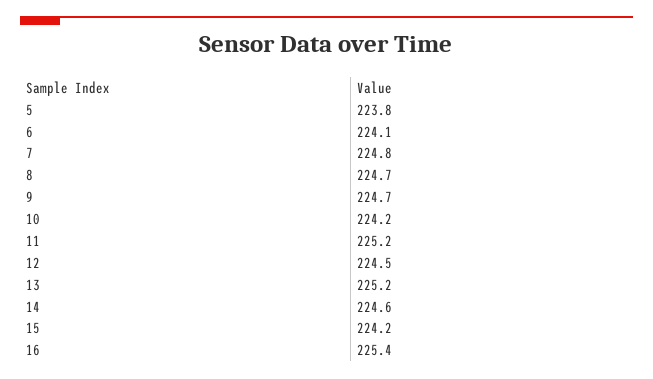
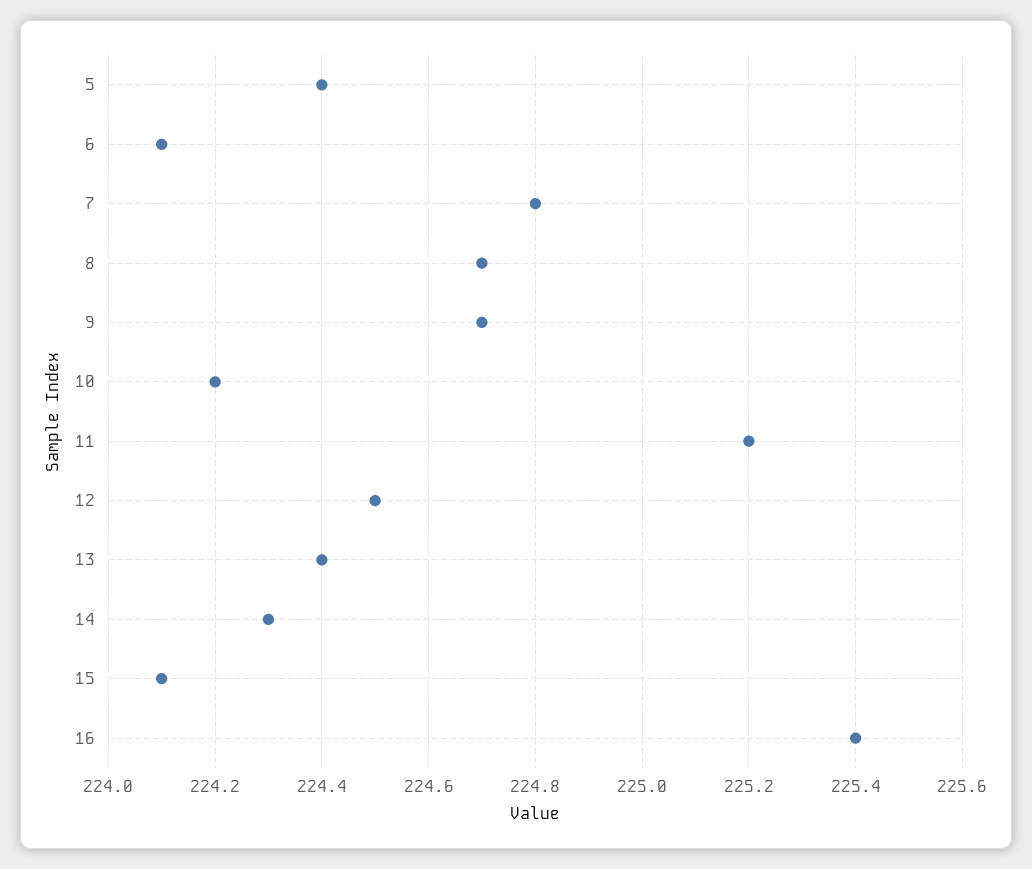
  {
-   "5": 223.8,
+   "5": 224.4,
    "6": 224.1,
    "7": 224.8,
    "8": 224.7,
    "9": 224.7,
    "10": 224.2,
    "11": 225.2,
    "12": 224.5,
-   "13": 225.2,
+   "13": 224.4,
-   "14": 224.6,
+   "14": 224.3,
-   "15": 224.2,
+   "15": 224.1,
    "16": 225.4
  }

